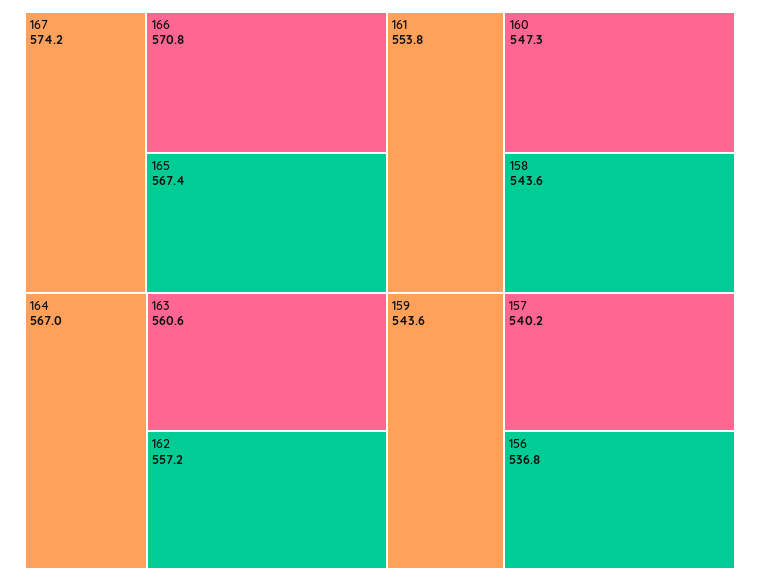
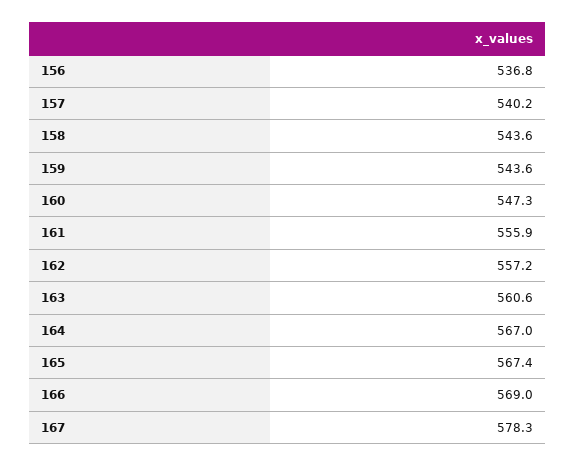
  {
-   "167": 574.2,
+   "167": 578.3,
-   "166": 570.8,
+   "166": 569,
    "165": 567.4,
    "164": 567,
    "163": 560.6,
    "162": 557.2,
-   "161": 553.8,
+   "161": 555.9,
    "160": 547.3,
    "158": 543.6,
    "159": 543.6,
    "157": 540.2,
    "156": 536.8
  }

